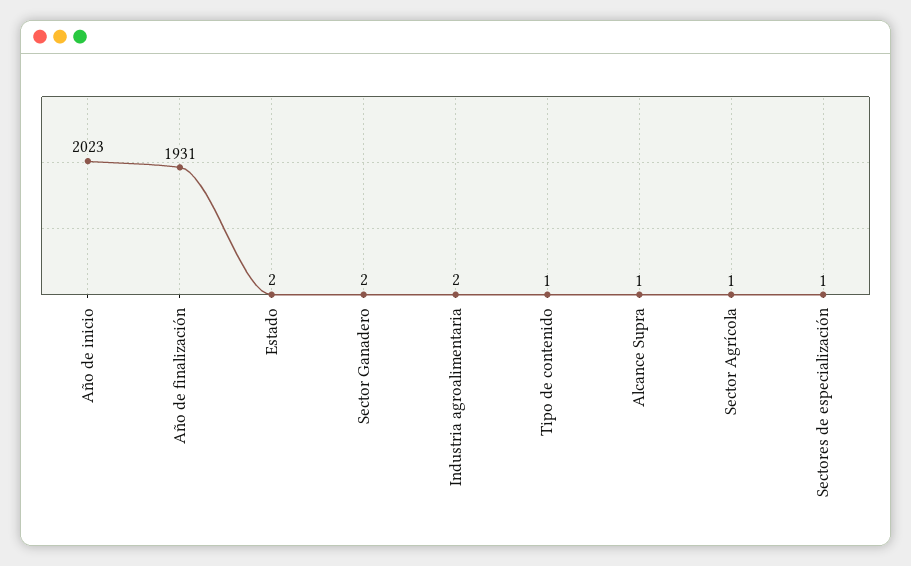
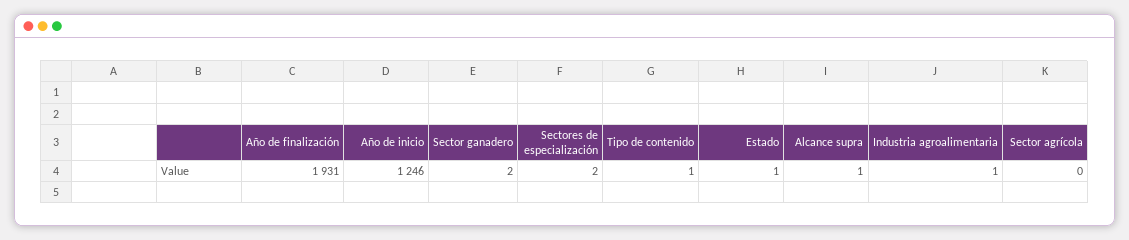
  {
-   "Año de inicio": 2023,
+   "Año de inicio": 1246,
    "Año de finalización": 1931,
-   "Estado": 2,
+   "Estado": 1,
    "Sector Ganadero": 2,
-   "Industria agroalimentaria": 2,
+   "Industria agroalimentaria": 1,
    "Tipo de contenido": 1,
    "Alcance Supra": 1,
-   "Sector Agrícola": 1,
+   "Sector Agrícola": 0,
-   "Sectores de especialización": 1
+   "Sectores de especialización": 2
  }

